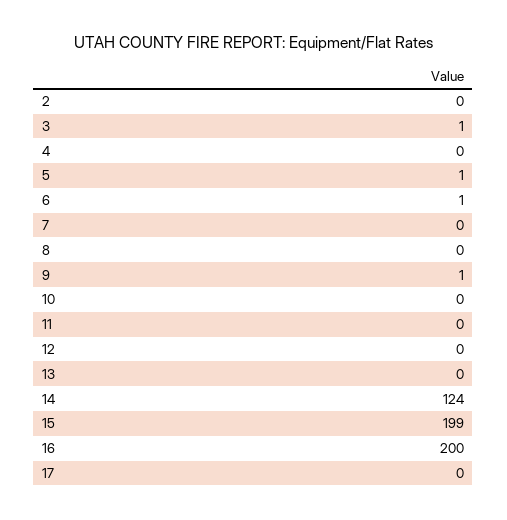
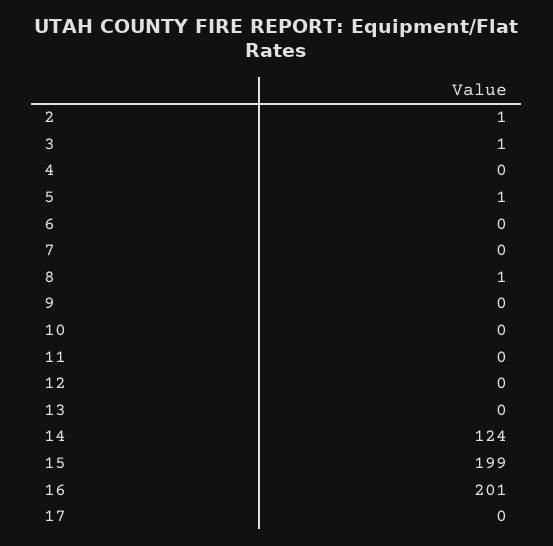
  {
-   "2": 0,
+   "2": 1,
    "3": 1,
    "4": 0,
    "5": 1,
-   "6": 1,
+   "6": 0,
    "7": 0,
-   "8": 0,
+   "8": 1,
-   "9": 1,
+   "9": 0,
    "10": 0,
    "11": 0,
    "12": 0,
    "13": 0,
    "14": 124,
    "15": 199,
-   "16": 200,
+   "16": 201,
    "17": 0
  }

